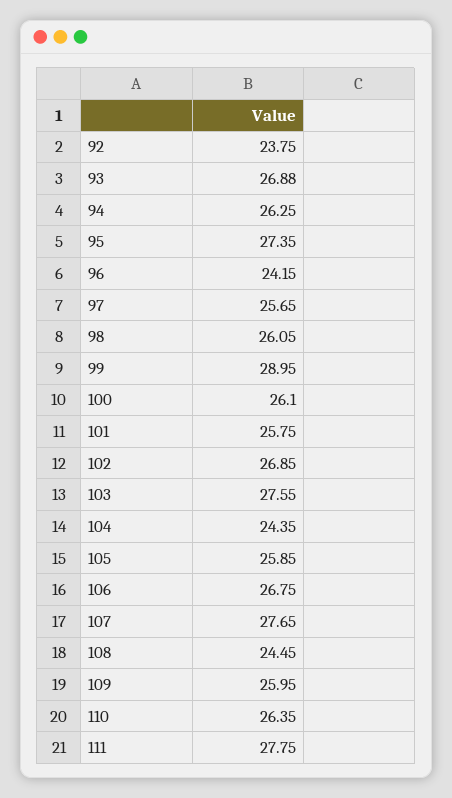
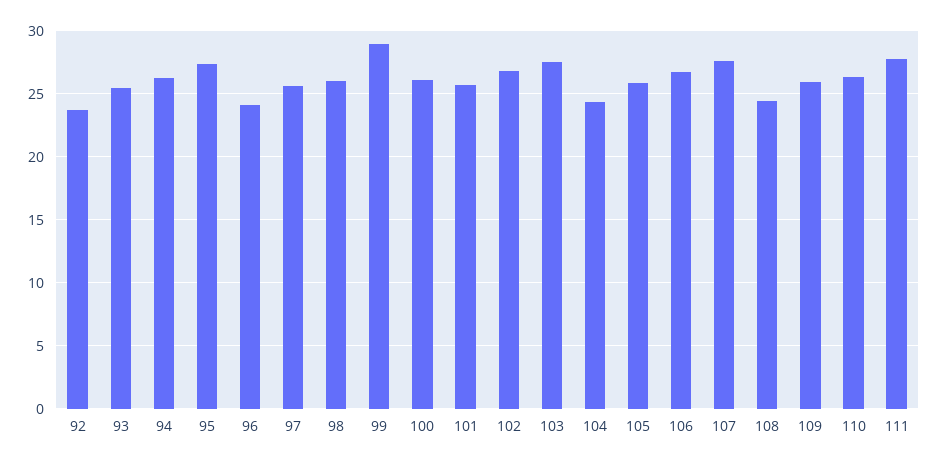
  {
    "92": 23.75,
-   "93": 26.88,
+   "93": 25.5,
    "94": 26.25,
    "95": 27.35,
    "96": 24.15,
    "97": 25.65,
    "98": 26.05,
    "99": 28.95,
    "100": 26.1,
    "101": 25.75,
    "102": 26.85,
    "103": 27.55,
    "104": 24.35,
    "105": 25.85,
    "106": 26.75,
    "107": 27.65,
    "108": 24.45,
    "109": 25.95,
    "110": 26.35,
    "111": 27.75
  }

